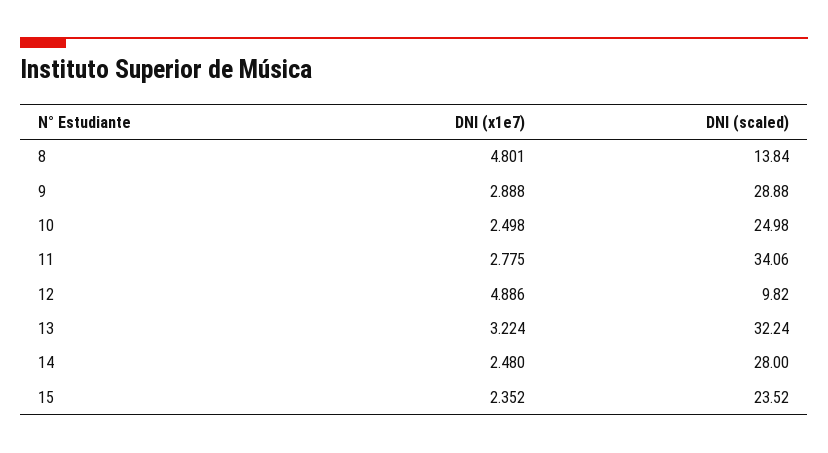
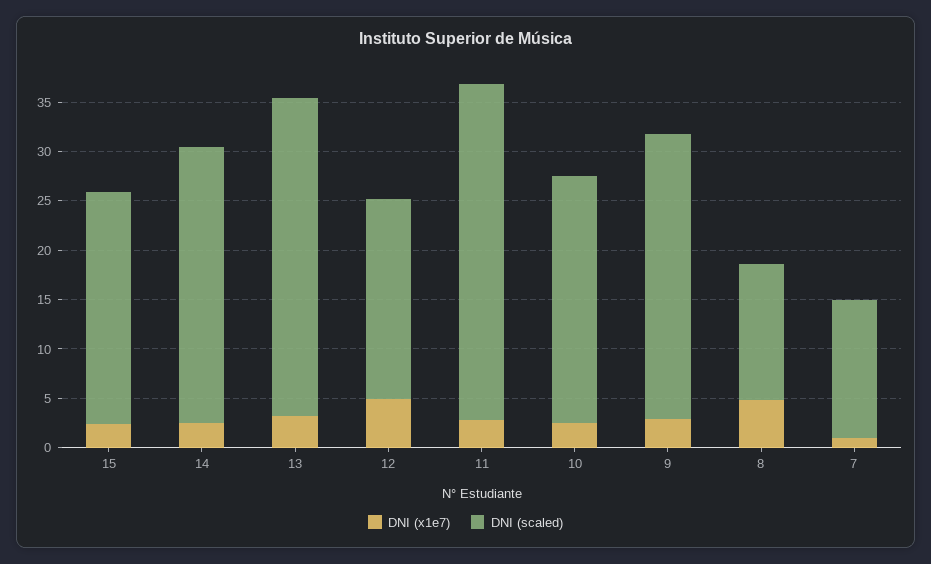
  {
    "DNI (x1e7)": {
      "8": 4.801,
      "9": 2.888,
      "10": 2.498,
      "11": 2.775,
      "12": 4.886,
      "13": 3.224,
      "14": 2.48,
-     "15": 2.352
+     "15": 2.352,
+     "7": 1
    },
    "DNI (scaled)": {
      "8": 13.84,
      "9": 28.88,
      "10": 24.98,
      "11": 34.06,
-     "12": 9.82,
+     "12": 20,
      "13": 32.24,
      "14": 28,
-     "15": 23.52
+     "15": 23.52,
+     "7": 14
    }
  }

